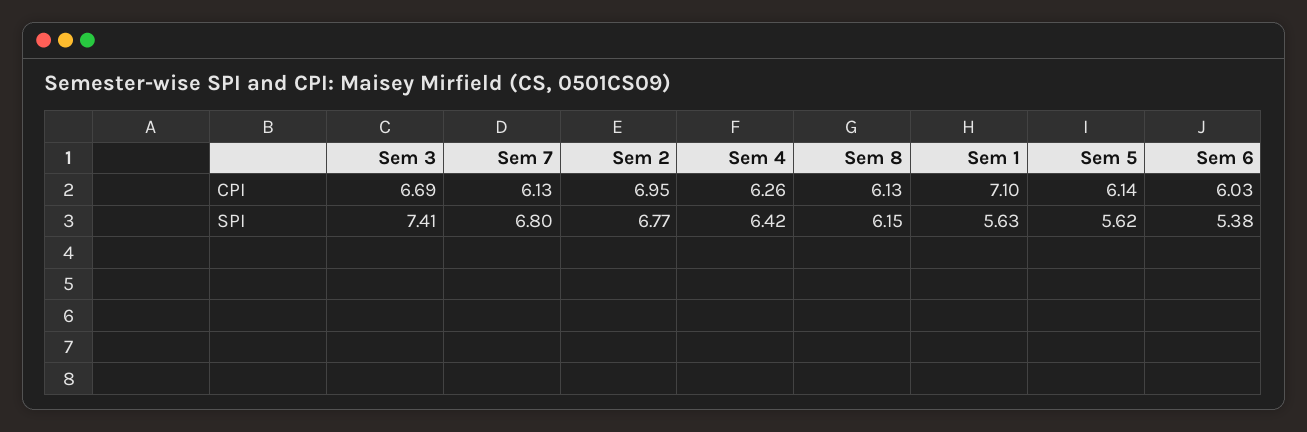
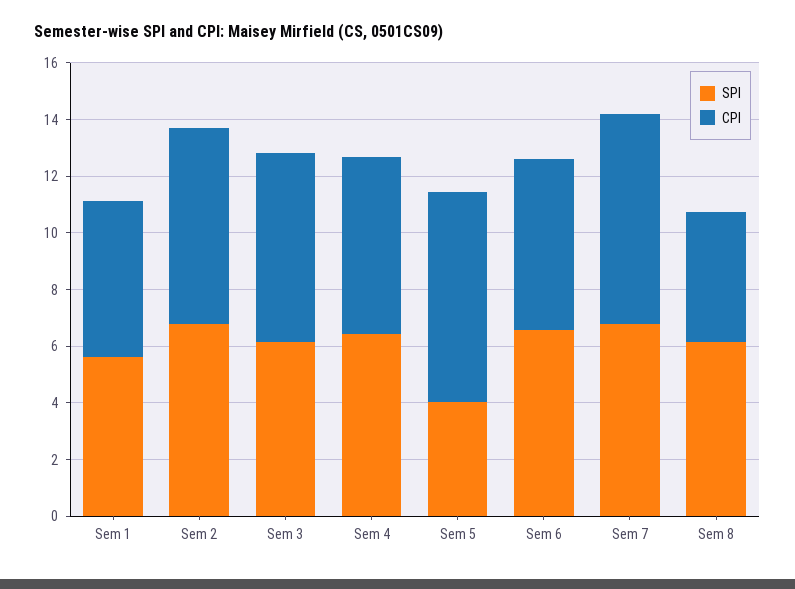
  {
    "CPI": {
      "Sem 3": 6.69,
-     "Sem 7": 6.13,
+     "Sem 7": 7.5,
      "Sem 2": 6.95,
      "Sem 4": 6.26,
-     "Sem 8": 6.13,
+     "Sem 8": 4.5,
-     "Sem 1": 7.1,
+     "Sem 1": 5.5,
-     "Sem 5": 6.14,
+     "Sem 5": 7.5,
      "Sem 6": 6.03
    },
    "SPI": {
-     "Sem 3": 7.41,
+     "Sem 3": 6,
      "Sem 7": 6.8,
      "Sem 2": 6.77,
      "Sem 4": 6.42,
      "Sem 8": 6.15,
      "Sem 1": 5.63,
-     "Sem 5": 5.62,
+     "Sem 5": 4,
-     "Sem 6": 5.38
+     "Sem 6": 6.5
    }
  }

